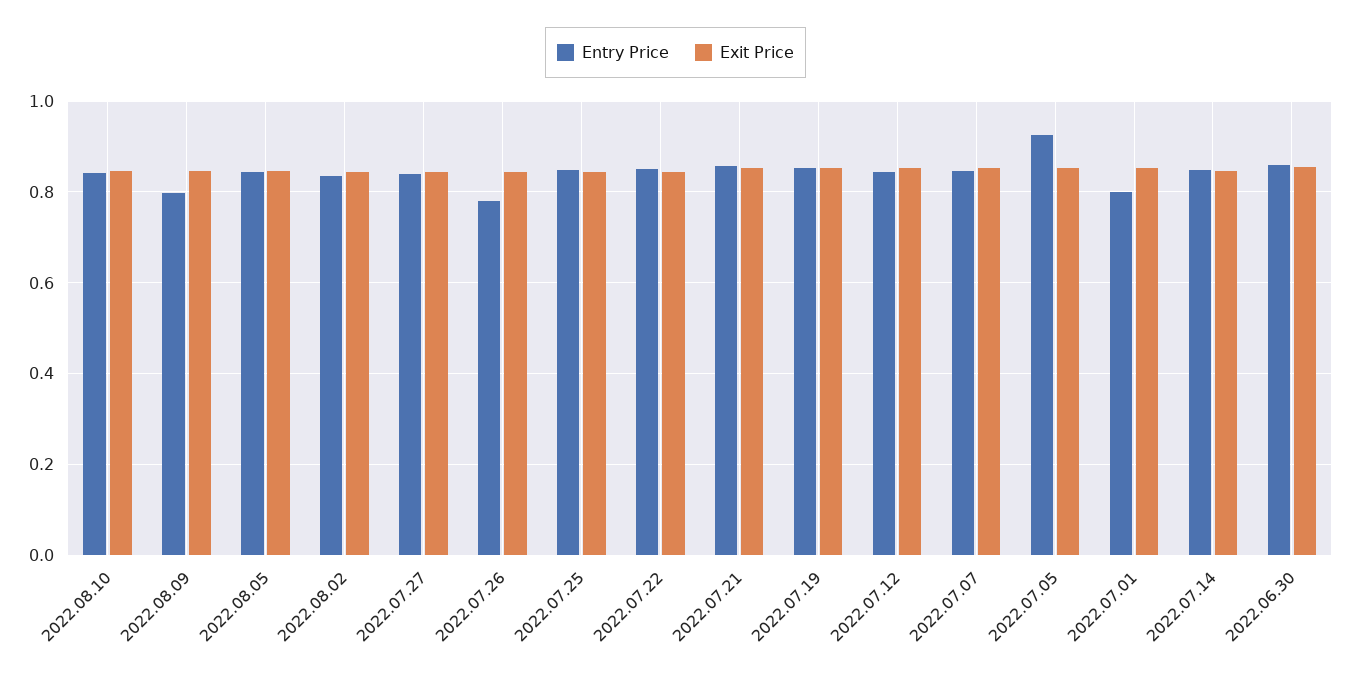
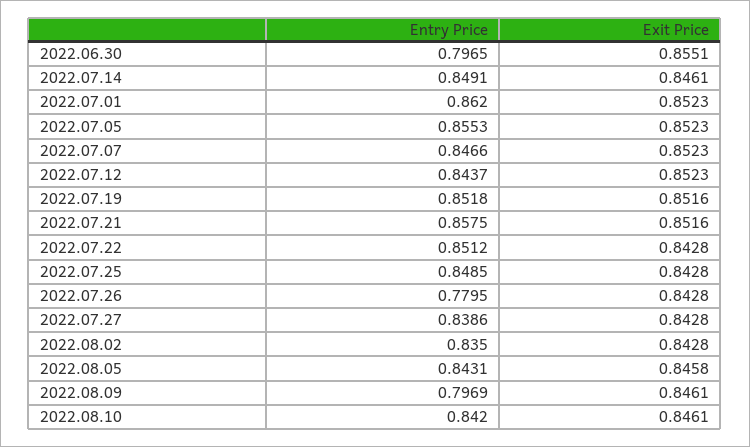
  {
    "Entry Price": {
      "2022.08.10": 0.842,
      "2022.08.09": 0.7969,
      "2022.08.05": 0.8431,
      "2022.08.02": 0.835,
      "2022.07.27": 0.8386,
      "2022.07.26": 0.7795,
      "2022.07.25": 0.8485,
      "2022.07.22": 0.8512,
      "2022.07.21": 0.8575,
      "2022.07.19": 0.8518,
      "2022.07.12": 0.8437,
      "2022.07.07": 0.8466,
-     "2022.07.05": 0.92,
+     "2022.07.05": 0.8553,
-     "2022.07.01": 0.8,
+     "2022.07.01": 0.862,
      "2022.07.14": 0.8491,
-     "2022.06.30": 0.86
+     "2022.06.30": 0.7965
    },
    "Exit Price": {
      "2022.08.10": 0.8461,
      "2022.08.09": 0.8461,
      "2022.08.05": 0.8458,
      "2022.08.02": 0.8428,
      "2022.07.27": 0.8428,
      "2022.07.26": 0.8428,
      "2022.07.25": 0.8428,
      "2022.07.22": 0.8428,
      "2022.07.21": 0.8516,
      "2022.07.19": 0.8516,
      "2022.07.12": 0.8523,
      "2022.07.07": 0.8523,
      "2022.07.05": 0.8523,
      "2022.07.01": 0.8523,
      "2022.07.14": 0.8461,
      "2022.06.30": 0.8551
    }
  }

